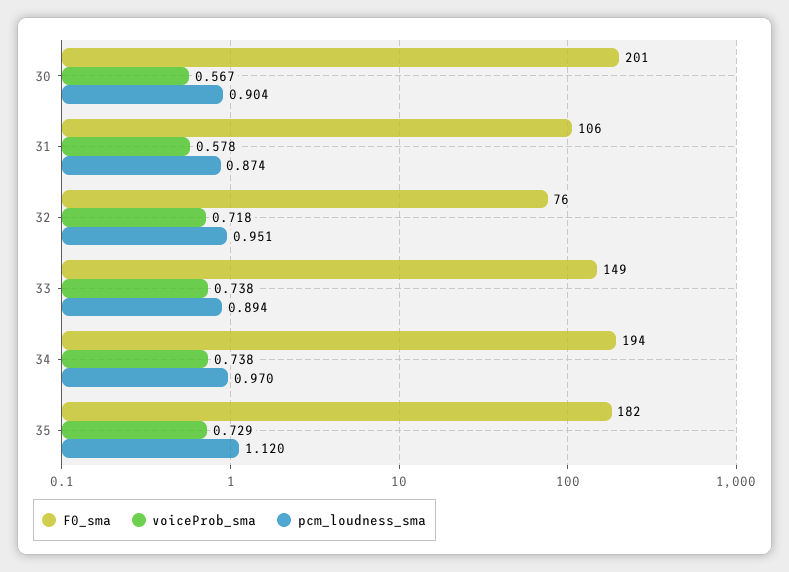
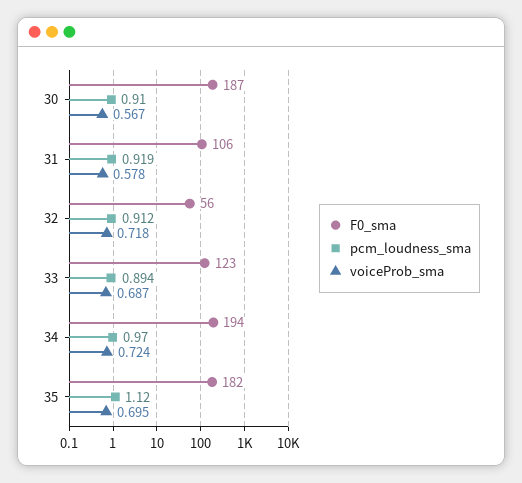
  {
    "F0_sma": {
-     "30": 201,
+     "30": 187,
      "31": 106,
-     "32": 76,
+     "32": 56,
-     "33": 149,
+     "33": 123,
      "34": 194,
      "35": 182
    },
    "voiceProb_sma": {
      "30": 0.567,
      "31": 0.578,
      "32": 0.718,
-     "33": 0.738,
+     "33": 0.687,
-     "34": 0.738,
+     "34": 0.724,
-     "35": 0.729
+     "35": 0.695
    },
    "pcm_loudness_sma": {
-     "30": 0.904,
+     "30": 0.91,
-     "31": 0.874,
+     "31": 0.919,
-     "32": 0.951,
+     "32": 0.912,
      "33": 0.894,
      "34": 0.97,
      "35": 1.12
    }
  }

